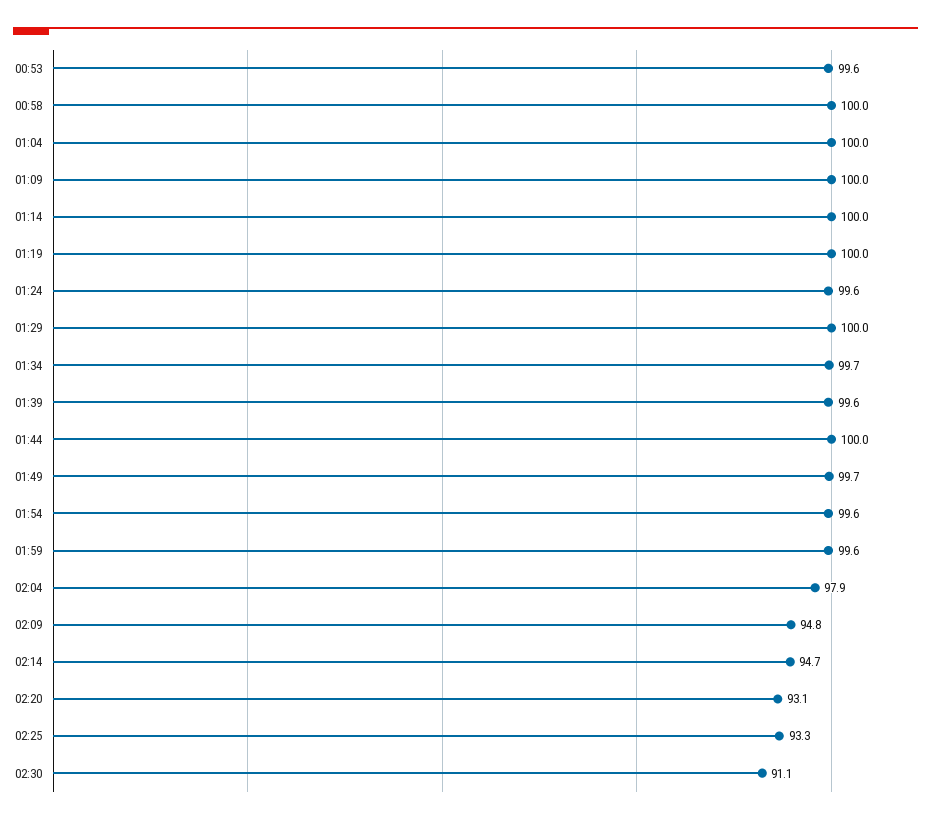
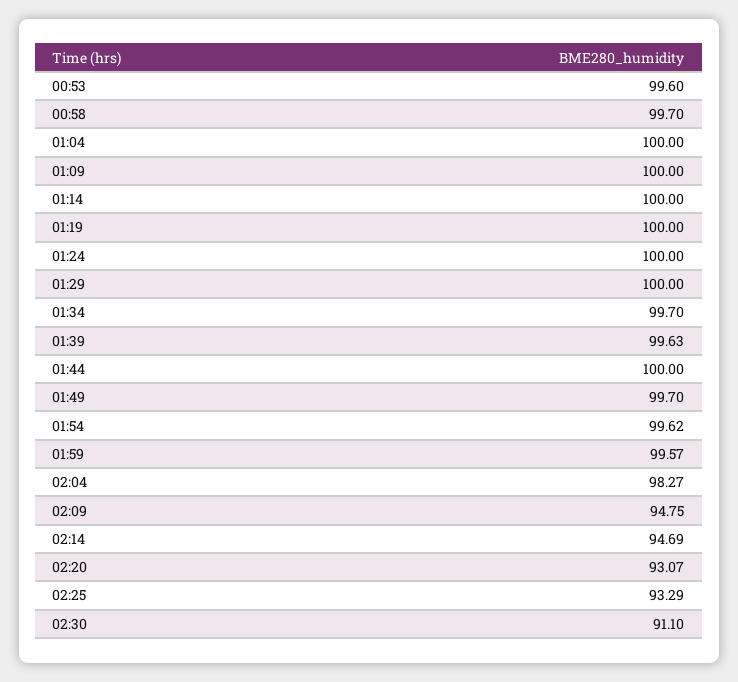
  {
    "00:53": 99.6,
-   "00:58": 100,
+   "00:58": 99.7,
    "01:04": 100,
    "01:09": 100,
    "01:14": 100,
    "01:19": 100,
-   "01:24": 99.6,
+   "01:24": 100,
    "01:29": 100,
    "01:34": 99.7,
    "01:39": 99.63,
    "01:44": 100,
    "01:49": 99.7,
    "01:54": 99.62,
    "01:59": 99.57,
-   "02:04": 97.9,
+   "02:04": 98.27,
    "02:09": 94.75,
    "02:14": 94.69,
    "02:20": 93.07,
    "02:25": 93.29,
    "02:30": 91.1
  }

